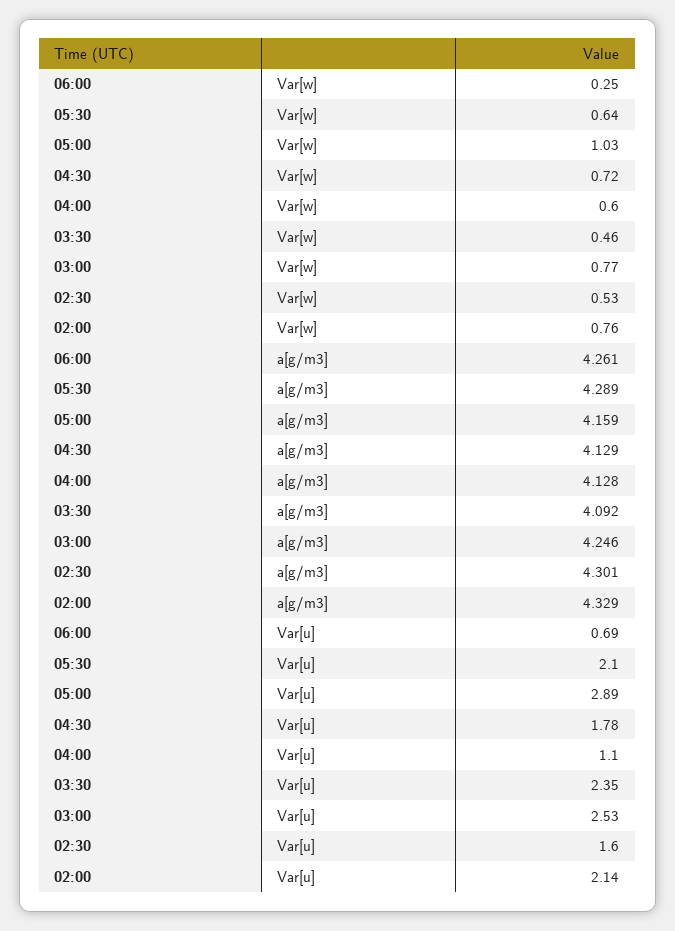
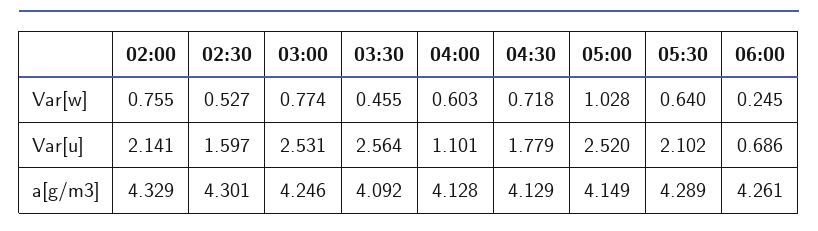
  {
    "06:00": {
      "Var[w]": 0.245,
      "a[g/m3]": 4.261,
      "Var[u]": 0.686
    },
    "05:30": {
      "Var[w]": 0.64,
      "a[g/m3]": 4.289,
      "Var[u]": 2.102
    },
    "05:00": {
      "Var[w]": 1.028,
-     "a[g/m3]": 4.159,
+     "a[g/m3]": 4.149,
-     "Var[u]": 2.89
+     "Var[u]": 2.52
    },
    "04:30": {
      "Var[w]": 0.718,
      "a[g/m3]": 4.129,
      "Var[u]": 1.779
    },
    "04:00": {
      "Var[w]": 0.603,
      "a[g/m3]": 4.128,
      "Var[u]": 1.101
    },
    "03:30": {
      "Var[w]": 0.455,
      "a[g/m3]": 4.092,
-     "Var[u]": 2.35
+     "Var[u]": 2.564
    },
    "03:00": {
      "Var[w]": 0.774,
      "a[g/m3]": 4.246,
      "Var[u]": 2.531
    },
    "02:30": {
      "Var[w]": 0.527,
      "a[g/m3]": 4.301,
      "Var[u]": 1.597
    },
    "02:00": {
      "Var[w]": 0.755,
      "a[g/m3]": 4.329,
      "Var[u]": 2.141
    }
  }

